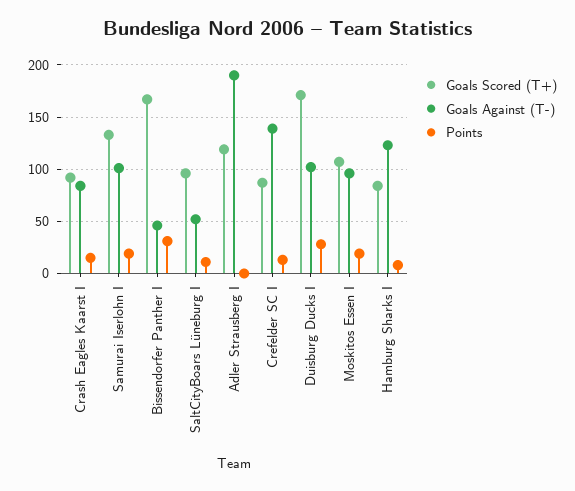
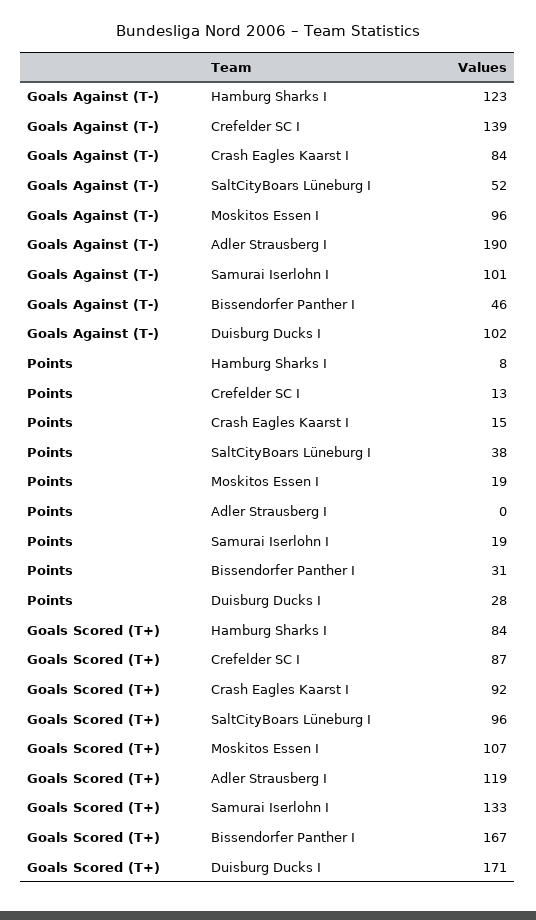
  {
    "Goals Scored (T+)": {
      "Crash Eagles Kaarst I": 92,
      "Samurai Iserlohn I": 133,
      "Bissendorfer Panther I": 167,
      "SaltCityBoars Lüneburg I": 96,
      "Adler Strausberg I": 119,
      "Crefelder SC I": 87,
      "Duisburg Ducks I": 171,
      "Moskitos Essen I": 107,
      "Hamburg Sharks I": 84
    },
    "Goals Against (T-)": {
      "Crash Eagles Kaarst I": 84,
      "Samurai Iserlohn I": 101,
      "Bissendorfer Panther I": 46,
      "SaltCityBoars Lüneburg I": 52,
      "Adler Strausberg I": 190,
      "Crefelder SC I": 139,
      "Duisburg Ducks I": 102,
      "Moskitos Essen I": 96,
      "Hamburg Sharks I": 123
    },
    "Points": {
      "Crash Eagles Kaarst I": 15,
      "Samurai Iserlohn I": 19,
      "Bissendorfer Panther I": 31,
-     "SaltCityBoars Lüneburg I": 10,
+     "SaltCityBoars Lüneburg I": 38,
      "Adler Strausberg I": 0,
      "Crefelder SC I": 13,
      "Duisburg Ducks I": 28,
      "Moskitos Essen I": 19,
      "Hamburg Sharks I": 8
    }
  }

